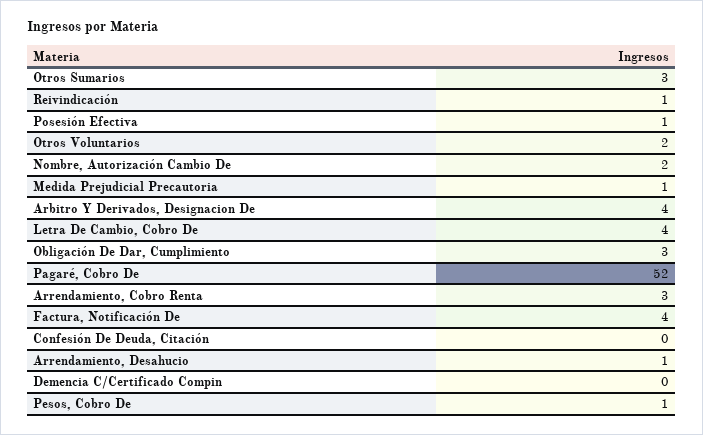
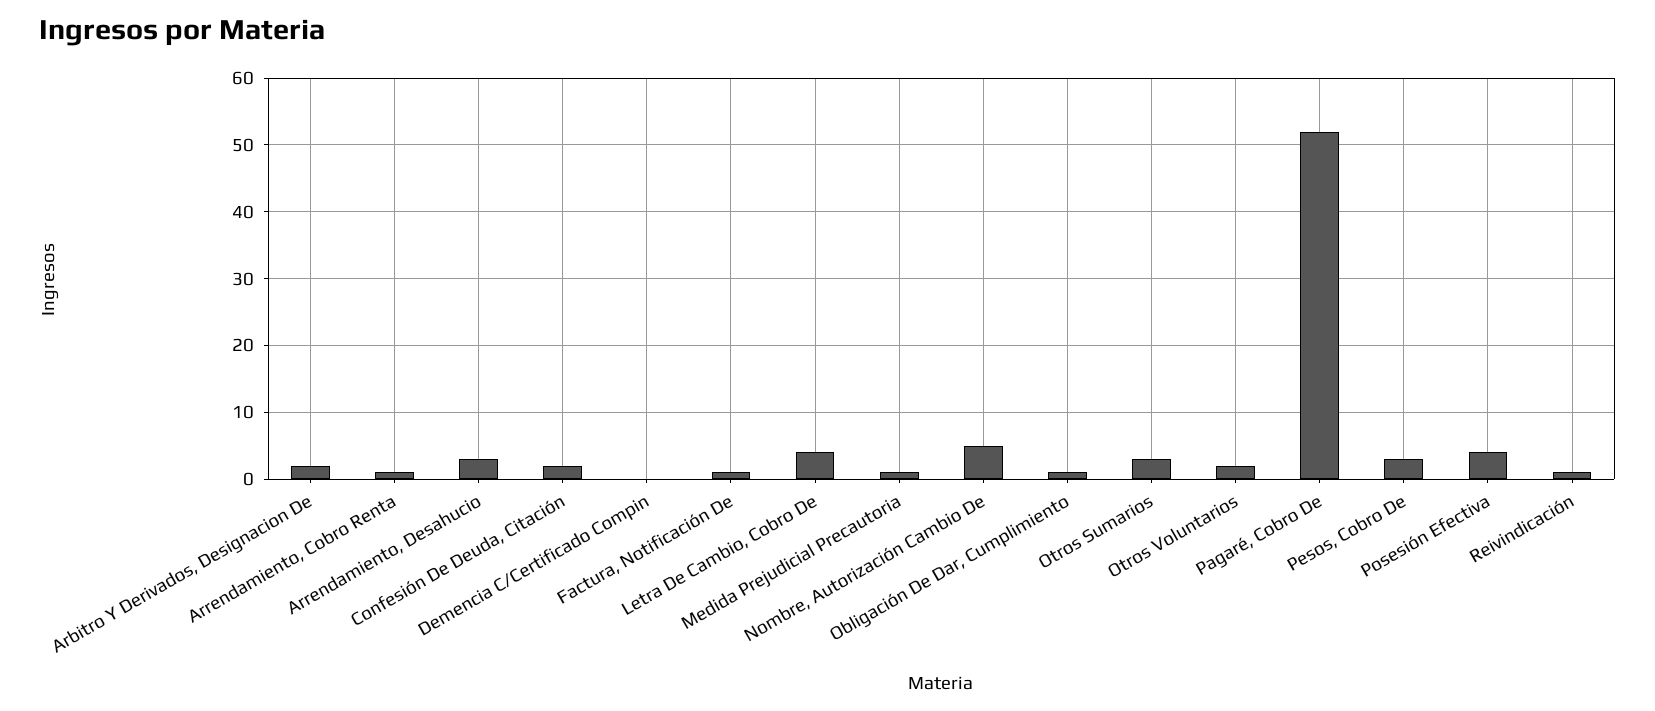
  {
    "Otros Sumarios": 3,
    "Reivindicación": 1,
-   "Posesión Efectiva": 1,
+   "Posesión Efectiva": 4,
    "Otros Voluntarios": 2,
-   "Nombre, Autorización Cambio De": 2,
+   "Nombre, Autorización Cambio De": 5,
    "Medida Prejudicial Precautoria": 1,
-   "Arbitro Y Derivados, Designacion De": 4,
+   "Arbitro Y Derivados, Designacion De": 2,
    "Letra De Cambio, Cobro De": 4,
-   "Obligación De Dar, Cumplimiento": 3,
+   "Obligación De Dar, Cumplimiento": 1,
    "Pagaré, Cobro De": 52,
-   "Arrendamiento, Cobro Renta": 3,
+   "Arrendamiento, Cobro Renta": 1,
-   "Factura, Notificación De": 4,
+   "Factura, Notificación De": 1,
-   "Confesión De Deuda, Citación": 0,
+   "Confesión De Deuda, Citación": 2,
-   "Arrendamiento, Desahucio": 1,
+   "Arrendamiento, Desahucio": 3,
    "Demencia C/Certificado Compin": 0,
-   "Pesos, Cobro De": 1
+   "Pesos, Cobro De": 3
  }

